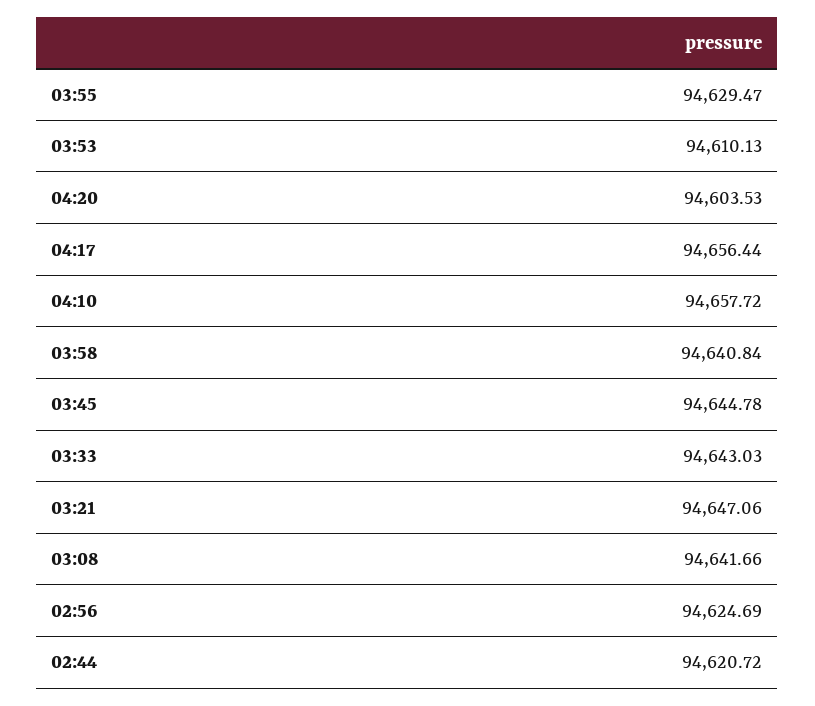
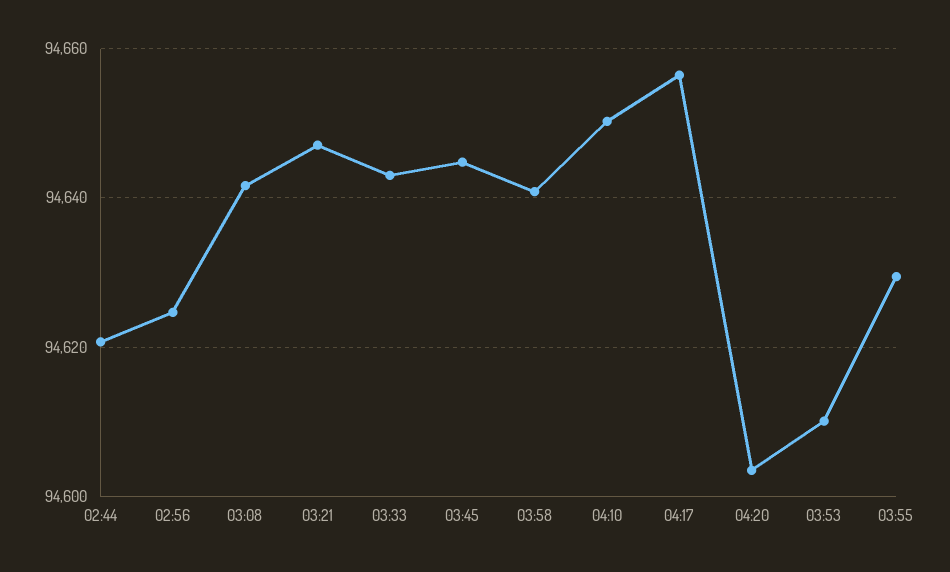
  {
    "03:55": 94629.47,
    "03:53": 94610.13,
    "04:20": 94603.53,
    "04:17": 94656.44,
-   "04:10": 94657.72,
+   "04:10": 94650,
    "03:58": 94640.84,
    "03:45": 94644.78,
    "03:33": 94643.03,
    "03:21": 94647.06,
    "03:08": 94641.66,
    "02:56": 94624.69,
    "02:44": 94620.72
  }

